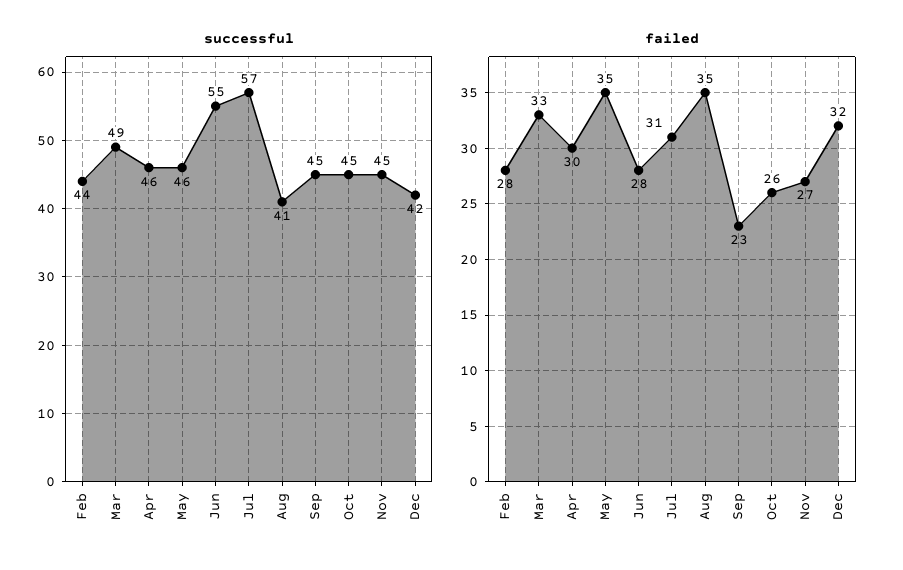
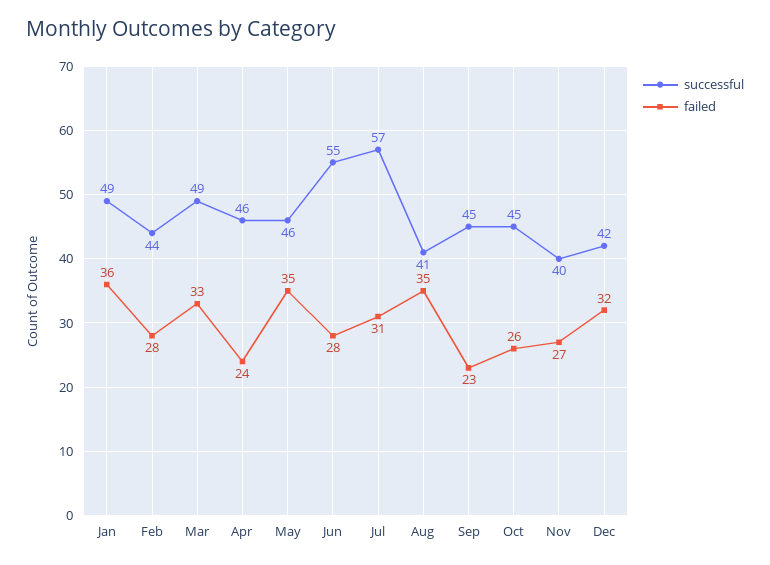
  {
    "successful": {
      "Feb": 44,
      "Mar": 49,
      "Apr": 46,
      "May": 46,
      "Jun": 55,
      "Jul": 57,
      "Aug": 41,
      "Sep": 45,
      "Oct": 45,
-     "Nov": 45,
+     "Nov": 40,
-     "Dec": 42
+     "Dec": 42,
+     "Jan": 49
    },
    "failed": {
      "Feb": 28,
      "Mar": 33,
-     "Apr": 30,
+     "Apr": 24,
      "May": 35,
      "Jun": 28,
      "Jul": 31,
      "Aug": 35,
      "Sep": 23,
      "Oct": 26,
      "Nov": 27,
-     "Dec": 32
+     "Dec": 32,
+     "Jan": 36
    }
  }

